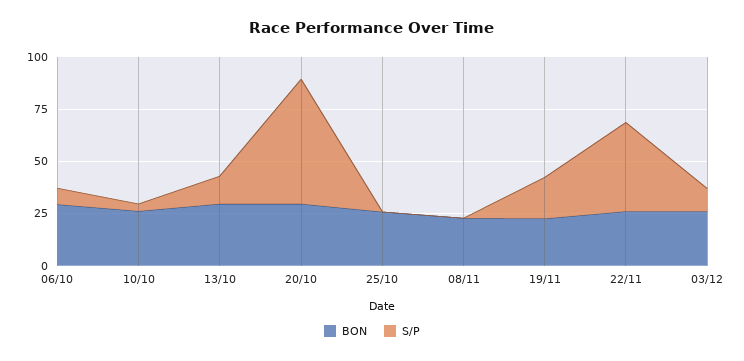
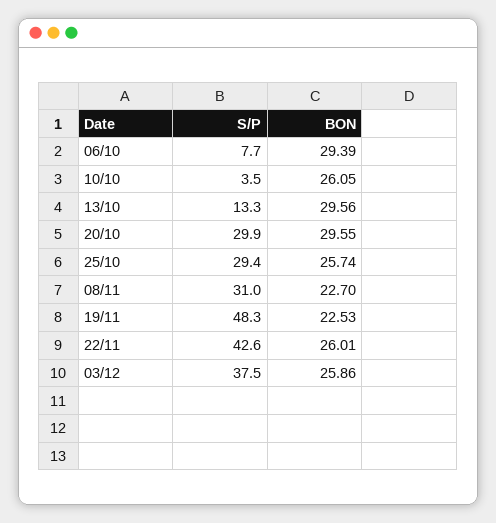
  {
    "BON": {
      "06/10": 29.39,
      "10/10": 26.05,
      "13/10": 29.56,
      "20/10": 29.55,
      "25/10": 25.74,
      "08/11": 22.7,
      "19/11": 22.53,
      "22/11": 26.01,
      "03/12": 25.86
    },
    "S/P": {
      "06/10": 7.7,
      "10/10": 3.5,
      "13/10": 13.3,
-     "20/10": 60,
+     "20/10": 29.9,
-     "25/10": 0,
+     "25/10": 29.4,
-     "08/11": 0,
+     "08/11": 31,
-     "19/11": 20,
+     "19/11": 48.3,
      "22/11": 42.6,
-     "03/12": 10
+     "03/12": 37.5
    }
  }

